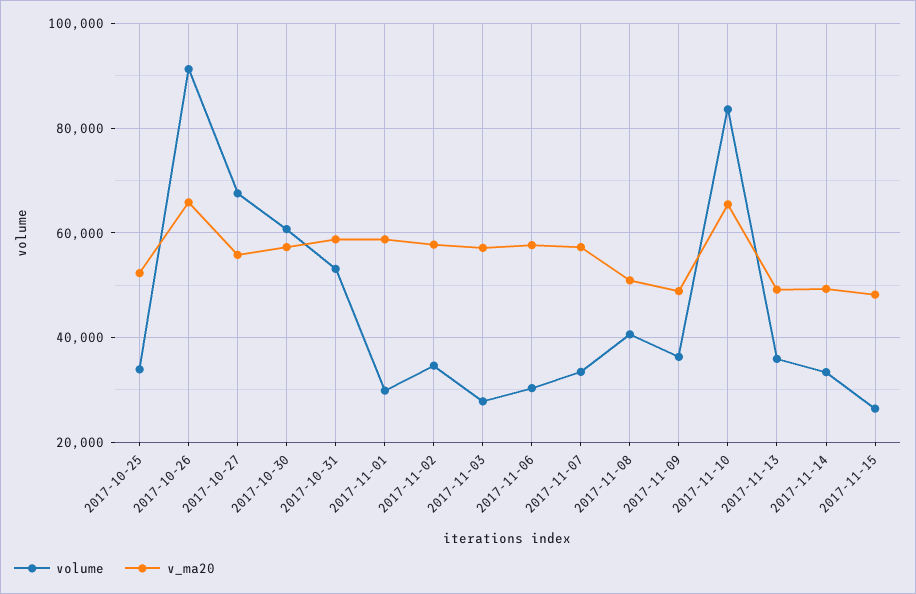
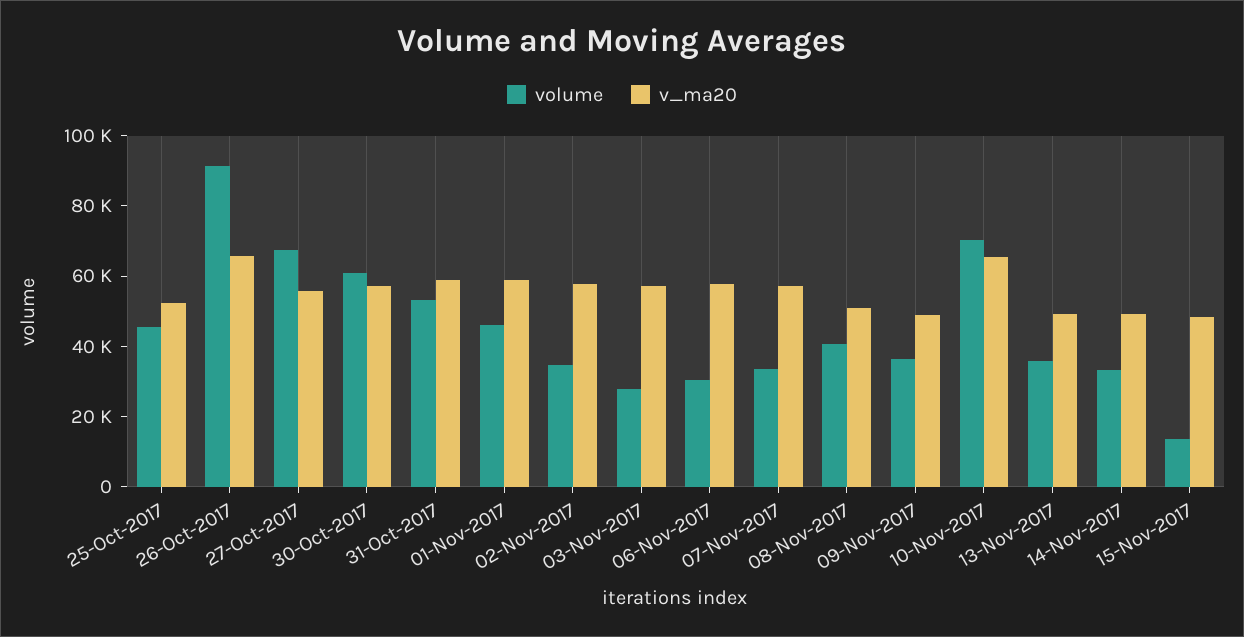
  {
    "volume": {
-     "2017-10-25": 34000,
+     "2017-10-25": 45000,
      "2017-10-26": 92000,
      "2017-10-27": 68000,
      "2017-10-30": 60000,
      "2017-10-31": 54000,
-     "2017-11-01": 30000,
+     "2017-11-01": 45000,
      "2017-11-02": 34000,
      "2017-11-03": 28000,
      "2017-11-06": 30000,
      "2017-11-07": 34000,
      "2017-11-08": 40000,
      "2017-11-09": 36000,
-     "2017-11-10": 84000,
+     "2017-11-10": 70000,
      "2017-11-13": 36000,
      "2017-11-14": 34000,
-     "2017-11-15": 26000
+     "2017-11-15": 15000
    },
    "v_ma20": {
      "2017-10-25": 52000,
      "2017-10-26": 66000,
      "2017-10-27": 56000,
      "2017-10-30": 58000,
      "2017-10-31": 58000,
      "2017-11-01": 58000,
      "2017-11-02": 58000,
      "2017-11-03": 58000,
      "2017-11-06": 58000,
      "2017-11-07": 58000,
      "2017-11-08": 50000,
      "2017-11-09": 48000,
      "2017-11-10": 66000,
      "2017-11-13": 50000,
      "2017-11-14": 50000,
      "2017-11-15": 48000
    }
  }

